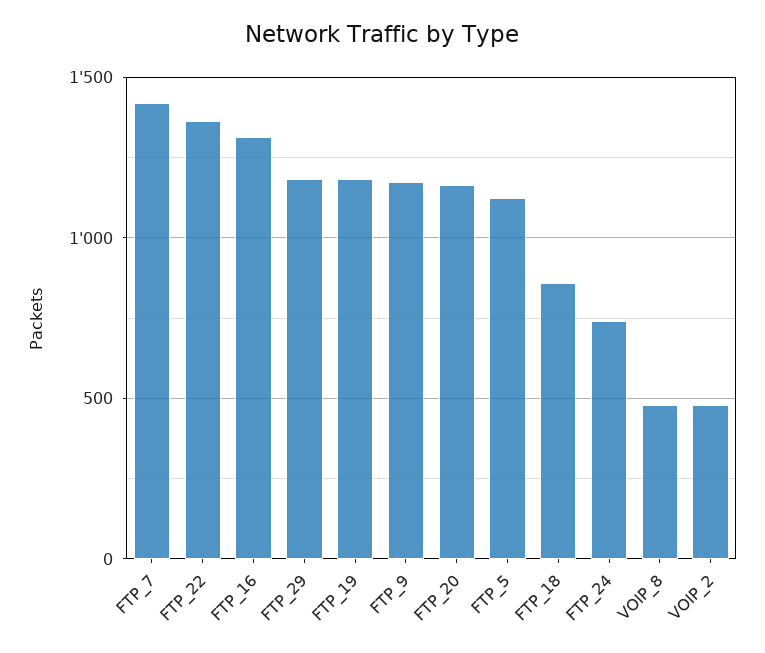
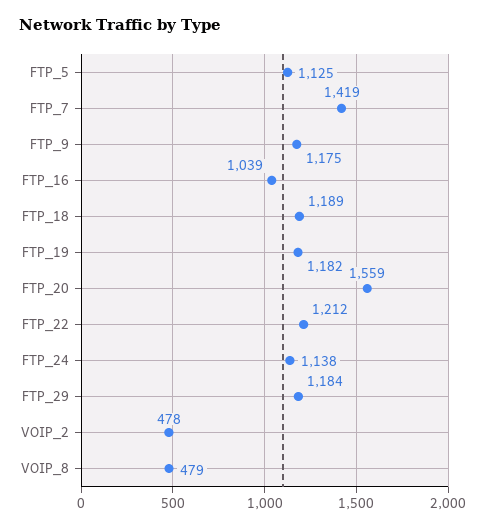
  {
    "FTP_7": 1419,
-   "FTP_22": 1350,
+   "FTP_22": 1212,
-   "FTP_16": 1300,
+   "FTP_16": 1039,
    "FTP_29": 1184,
    "FTP_19": 1182,
    "FTP_9": 1175,
-   "FTP_20": 1150,
+   "FTP_20": 1559,
    "FTP_5": 1125,
-   "FTP_18": 850,
+   "FTP_18": 1189,
-   "FTP_24": 750,
+   "FTP_24": 1138,
    "VOIP_8": 479,
    "VOIP_2": 478
  }

